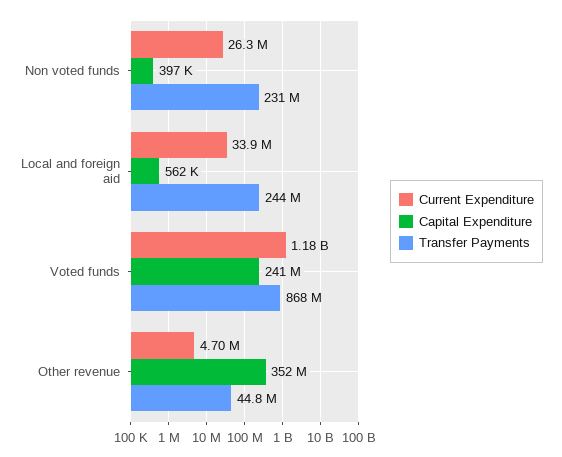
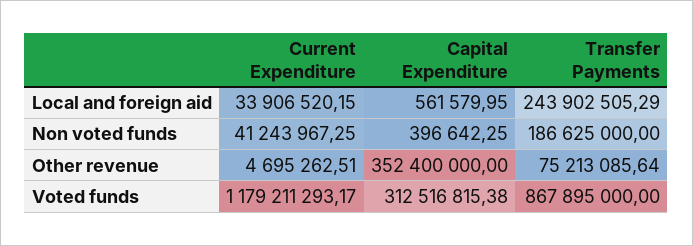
  {
    "Current Expenditure": {
-     "Non voted funds": 26300000,
+     "Non voted funds": 41243967.25,
      "Local and foreign aid": 33906520.15,
      "Voted funds": 1179211293.17,
      "Other revenue": 4695262.51
    },
    "Capital Expenditure": {
      "Non voted funds": 396642.25,
      "Local and foreign aid": 561579.95,
-     "Voted funds": 241000000,
+     "Voted funds": 312516815.38,
      "Other revenue": 352400000
    },
    "Transfer Payments": {
-     "Non voted funds": 231000000,
+     "Non voted funds": 186625000,
      "Local and foreign aid": 243902505.29,
      "Voted funds": 867895000,
-     "Other revenue": 44800000
+     "Other revenue": 75213085.64
    }
  }

